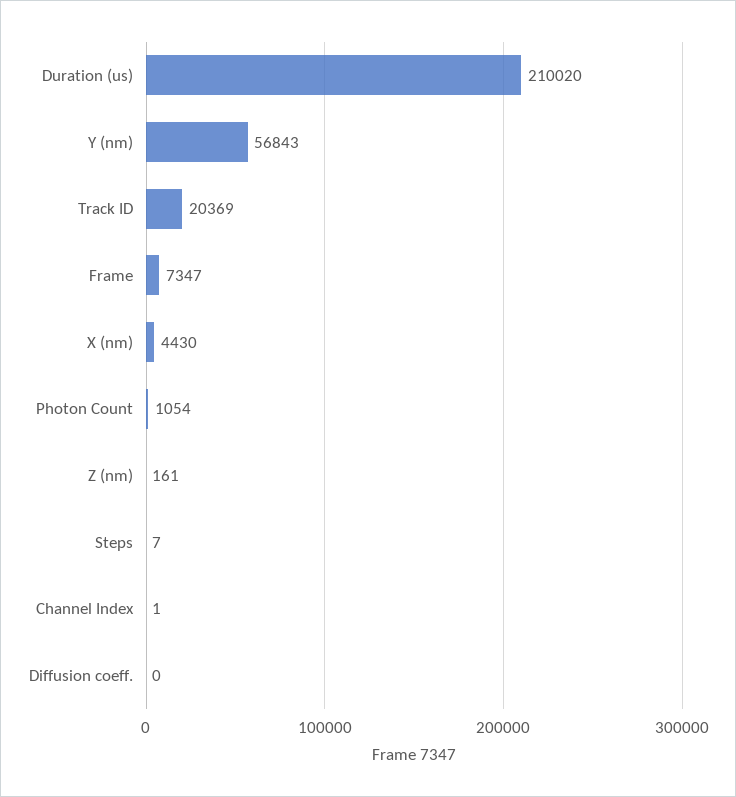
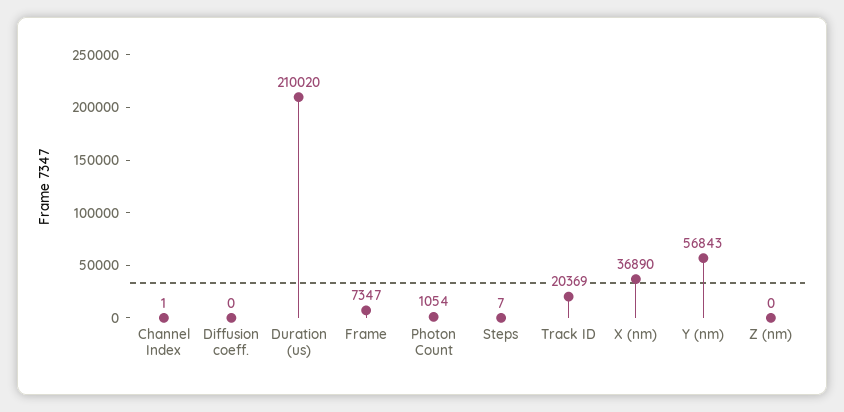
  {
    "Duration (us)": 210020,
    "Y (nm)": 56843,
    "Track ID": 20369,
    "Frame": 7347,
-   "X (nm)": 4430,
+   "X (nm)": 36890,
    "Photon Count": 1054,
-   "Z (nm)": 161,
+   "Z (nm)": 0,
    "Steps": 7,
    "Channel Index": 1,
    "Diffusion coeff.": 0
  }

